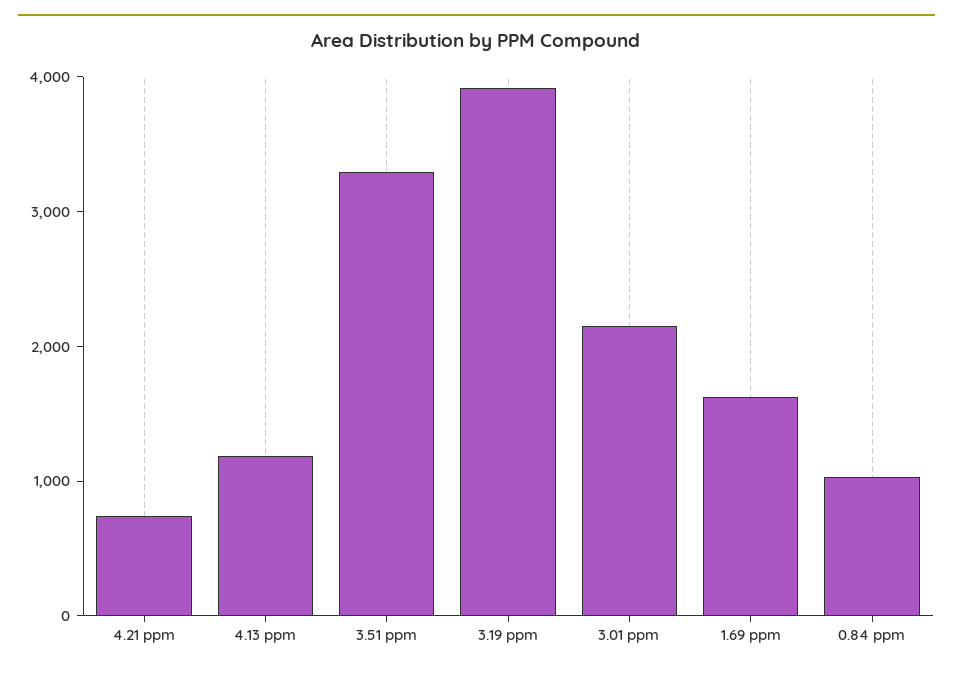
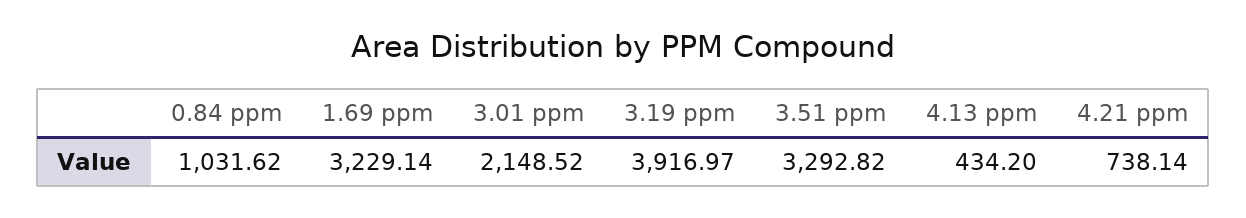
  {
    "4.21 ppm": 738.14,
-   "4.13 ppm": 1200,
+   "4.13 ppm": 434.2,
    "3.51 ppm": 3292.82,
    "3.19 ppm": 3916.97,
    "3.01 ppm": 2148.52,
-   "1.69 ppm": 1600,
+   "1.69 ppm": 3229.14,
    "0.84 ppm": 1031.62
  }

